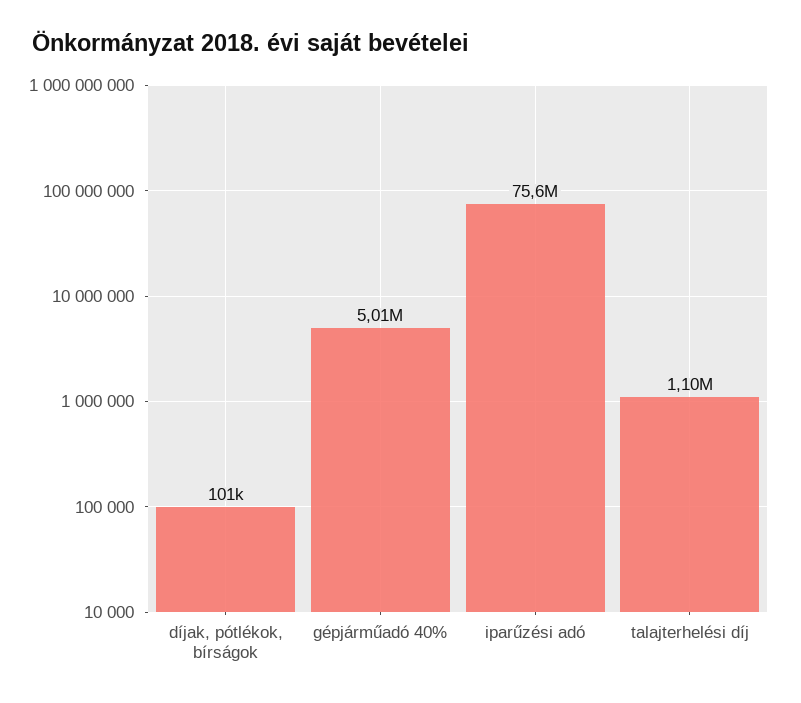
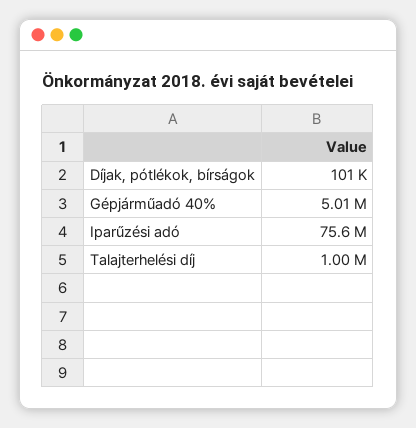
  {
    "díjak, pótlékok, bírságok": 101000,
    "gépjárműadó 40%": 5010000,
    "iparűzési adó": 75600000,
-   "talajterhelési díj": 1100000
+   "talajterhelési díj": 1000000
  }

